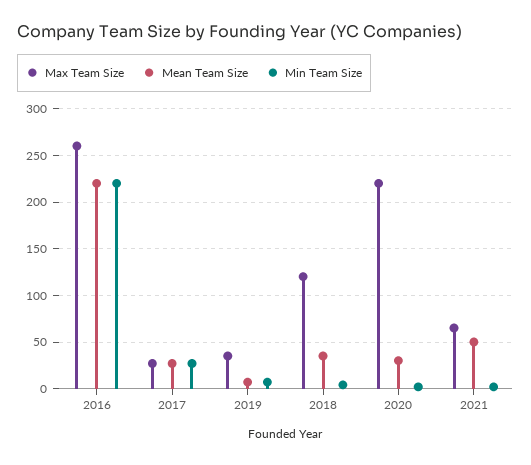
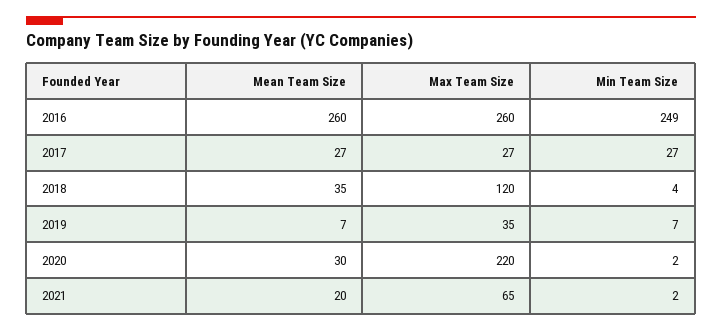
  {
    "Max Team Size": {
      "2016": 260,
      "2017": 27,
      "2019": 35,
      "2018": 120,
      "2020": 220,
      "2021": 65
    },
    "Mean Team Size": {
-     "2016": 220,
+     "2016": 260,
      "2017": 27,
      "2019": 7,
      "2018": 35,
      "2020": 30,
-     "2021": 50
+     "2021": 20
    },
    "Min Team Size": {
-     "2016": 220,
+     "2016": 249,
      "2017": 27,
      "2019": 7,
      "2018": 4,
      "2020": 2,
      "2021": 2
    }
  }

